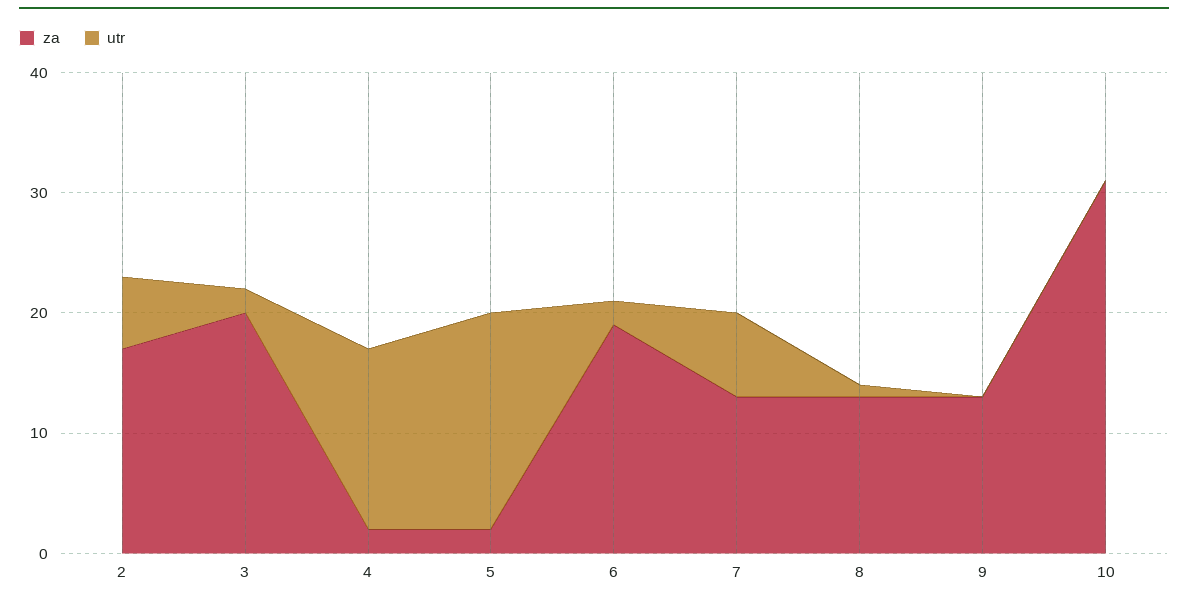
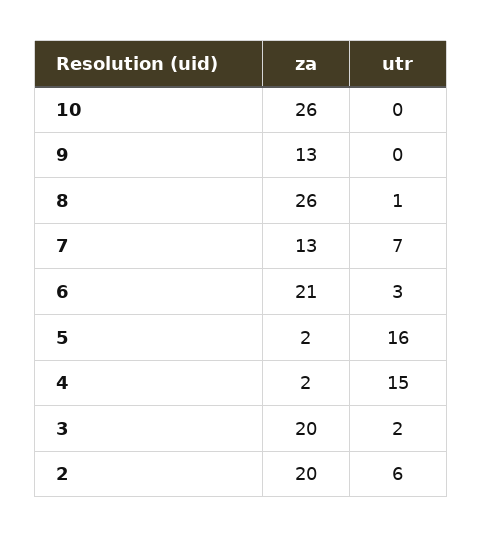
  {
    "za": {
-     "2": 17,
+     "2": 20,
      "3": 20,
      "4": 2,
      "5": 2,
-     "6": 19,
+     "6": 21,
      "7": 13,
-     "8": 13,
+     "8": 26,
      "9": 13,
-     "10": 31
+     "10": 26
    },
    "utr": {
      "2": 6,
      "3": 2,
      "4": 15,
-     "5": 18,
+     "5": 16,
-     "6": 2,
+     "6": 3,
      "7": 7,
      "8": 1,
      "9": 0,
      "10": 0
    }
  }

